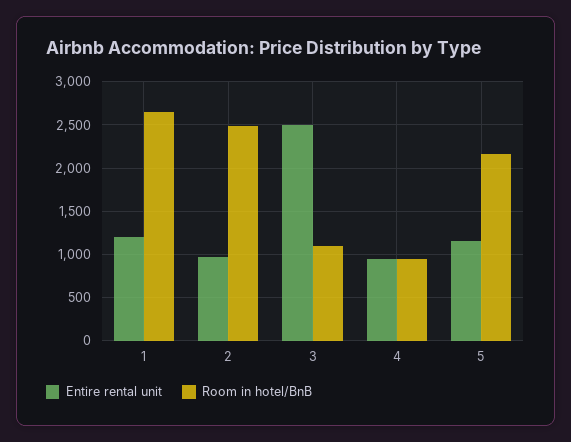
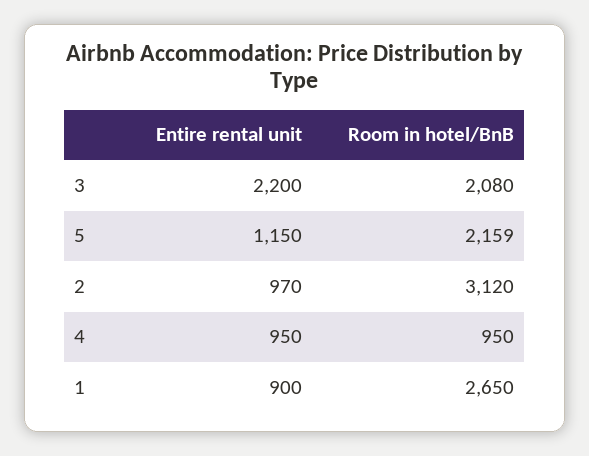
  {
    "Entire rental unit": {
-     "1": 1200,
+     "1": 900,
      "2": 970,
-     "3": 2500,
+     "3": 2200,
      "4": 950,
      "5": 1150
    },
    "Room in hotel/BnB": {
      "1": 2650,
-     "2": 2500,
+     "2": 3120,
-     "3": 1100,
+     "3": 2080,
      "4": 950,
      "5": 2159
    }
  }

